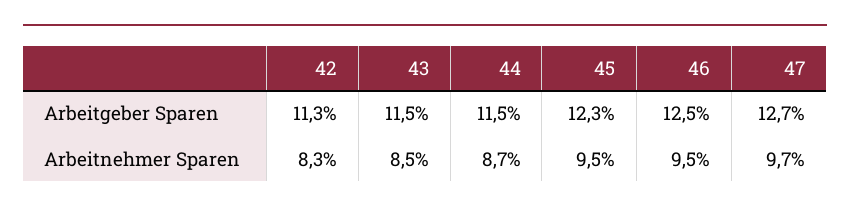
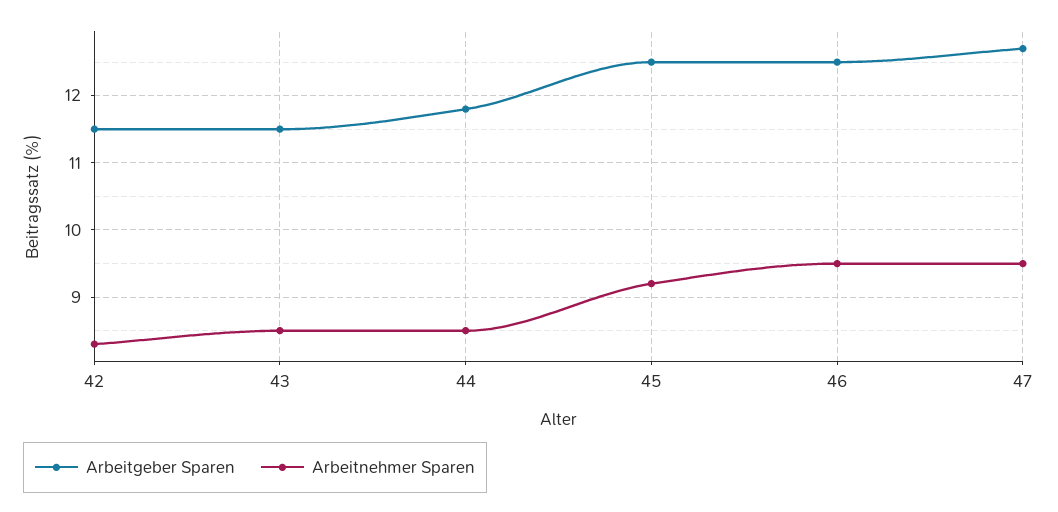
  {
    "Arbeitgeber Sparen": {
-     "42": 11.3,
+     "42": 11.5,
      "43": 11.5,
-     "44": 11.5,
+     "44": 11.8,
-     "45": 12.3,
+     "45": 12.5,
      "46": 12.5,
      "47": 12.7
    },
    "Arbeitnehmer Sparen": {
      "42": 8.3,
      "43": 8.5,
-     "44": 8.7,
+     "44": 8.5,
-     "45": 9.5,
+     "45": 9.2,
      "46": 9.5,
-     "47": 9.7
+     "47": 9.5
    }
  }

